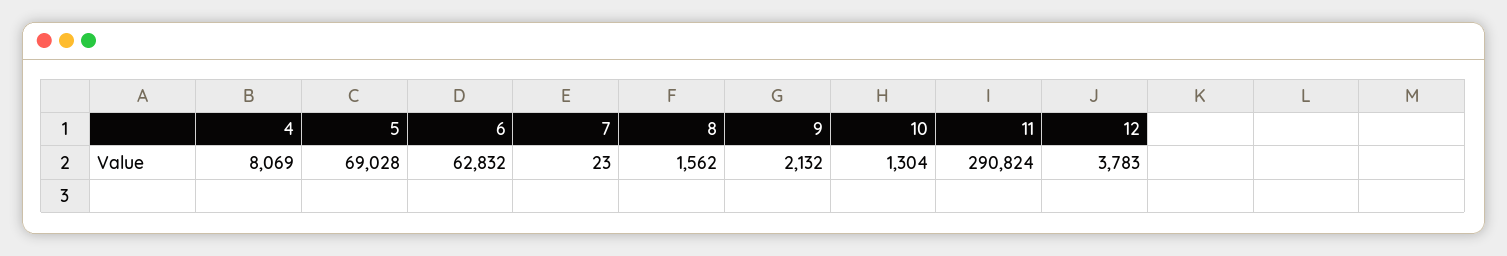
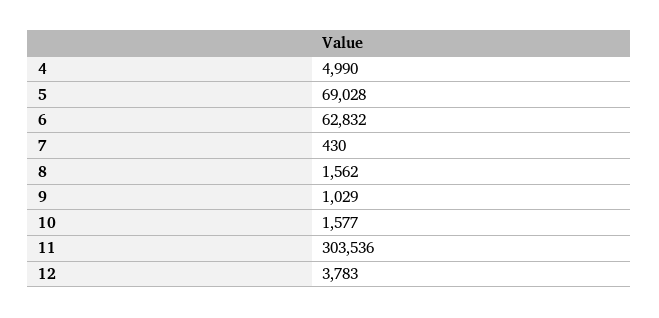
  {
-   "4": 8069,
+   "4": 4990,
    "5": 69028,
    "6": 62832,
-   "7": 23,
+   "7": 430,
    "8": 1562,
-   "9": 2132,
+   "9": 1029,
-   "10": 1304,
+   "10": 1577,
-   "11": 290824,
+   "11": 303536,
    "12": 3783
  }

